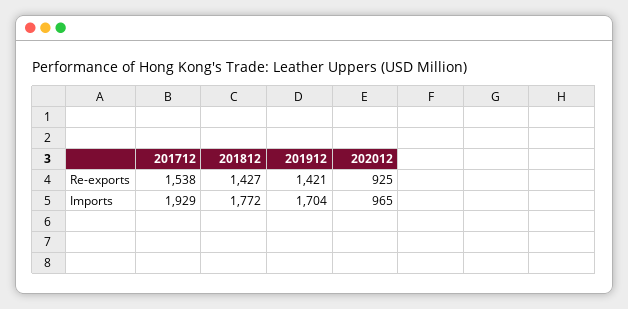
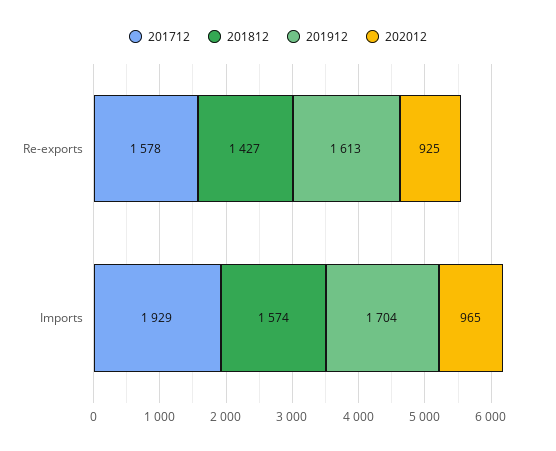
  {
    "201712": {
-     "Re-exports": 1538,
+     "Re-exports": 1578,
      "Imports": 1929
    },
    "201812": {
      "Re-exports": 1427,
-     "Imports": 1772
+     "Imports": 1574
    },
    "201912": {
-     "Re-exports": 1421,
+     "Re-exports": 1613,
      "Imports": 1704
    },
    "202012": {
      "Re-exports": 925,
      "Imports": 965
    }
  }

